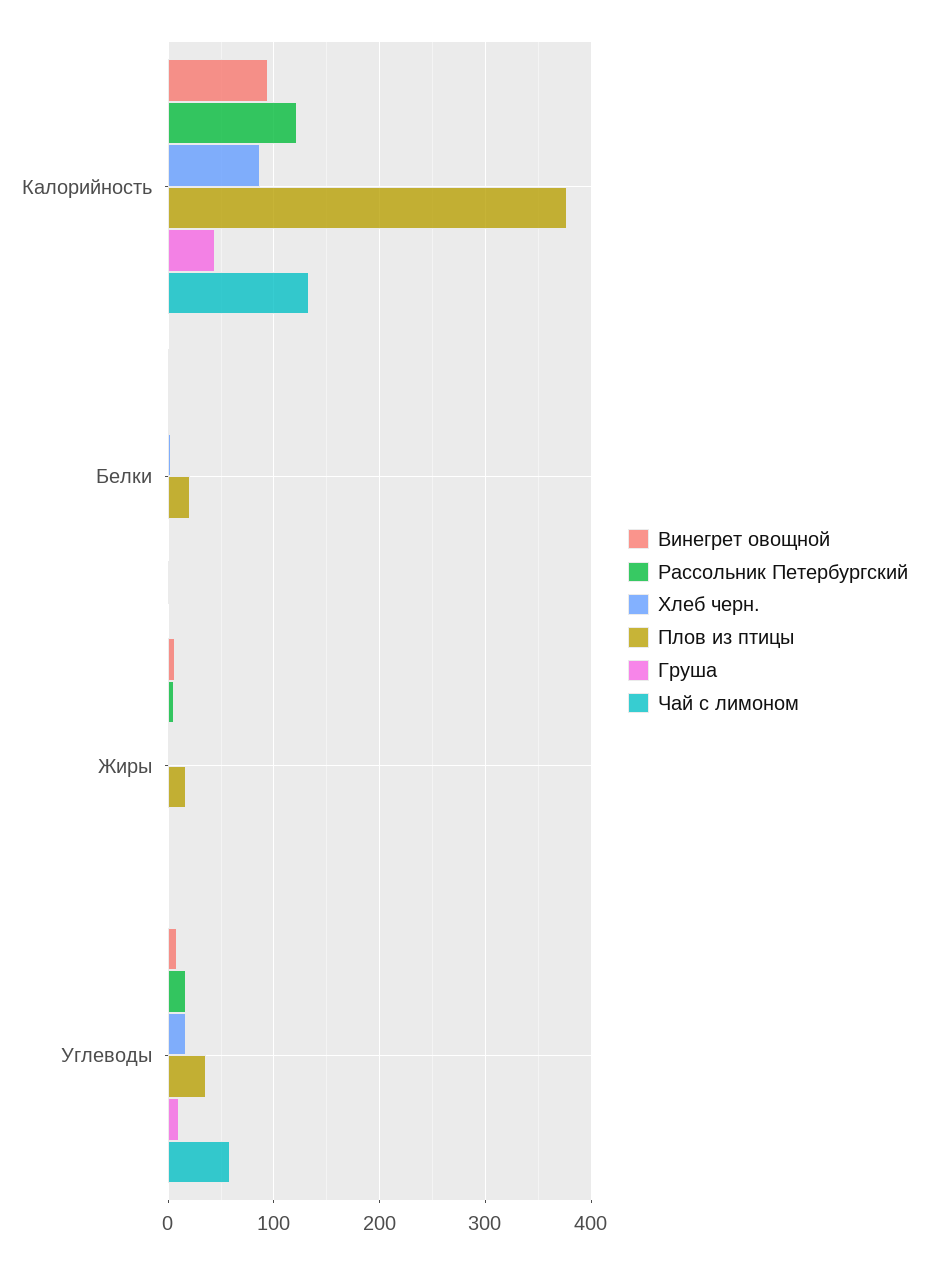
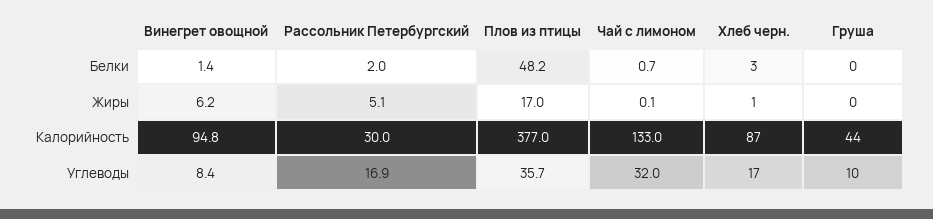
  {
    "Винегрет овощной": {
      "Калорийность": 94.8,
      "Белки": 1.4,
      "Жиры": 6.2,
      "Углеводы": 8.4
    },
    "Рассольник Петербургский": {
-     "Калорийность": 120,
+     "Калорийность": 30,
      "Белки": 2,
      "Жиры": 5.1,
      "Углеводы": 16.9
    },
    "Хлеб черн.": {
      "Калорийность": 87,
      "Белки": 3,
      "Жиры": 1,
      "Углеводы": 17
    },
    "Плов из птицы": {
      "Калорийность": 377,
-     "Белки": 20,
+     "Белки": 48.2,
      "Жиры": 17,
      "Углеводы": 35.7
    },
    "Груша": {
      "Калорийность": 44,
      "Белки": 0,
      "Жиры": 0,
      "Углеводы": 10
    },
    "Чай с лимоном": {
      "Калорийность": 133,
      "Белки": 0.7,
      "Жиры": 0.1,
-     "Углеводы": 60
+     "Углеводы": 32
    }
  }

